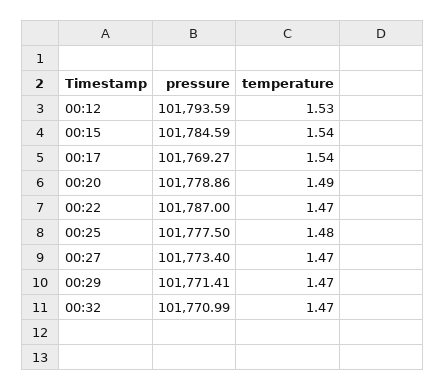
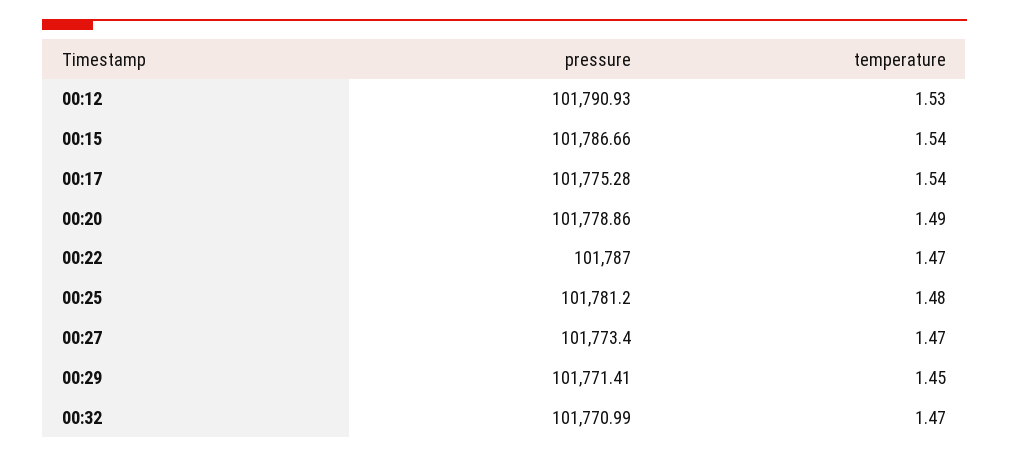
  {
    "pressure": {
-     "00:12": 101793.59,
+     "00:12": 101790.93,
-     "00:15": 101784.59,
+     "00:15": 101786.66,
-     "00:17": 101769.27,
+     "00:17": 101775.28,
      "00:20": 101778.86,
      "00:22": 101787,
-     "00:25": 101777.5,
+     "00:25": 101781.2,
      "00:27": 101773.4,
      "00:29": 101771.41,
      "00:32": 101770.99
    },
    "temperature": {
      "00:12": 1.53,
      "00:15": 1.54,
      "00:17": 1.54,
      "00:20": 1.49,
      "00:22": 1.47,
      "00:25": 1.48,
      "00:27": 1.47,
-     "00:29": 1.47,
+     "00:29": 1.45,
      "00:32": 1.47
    }
  }

